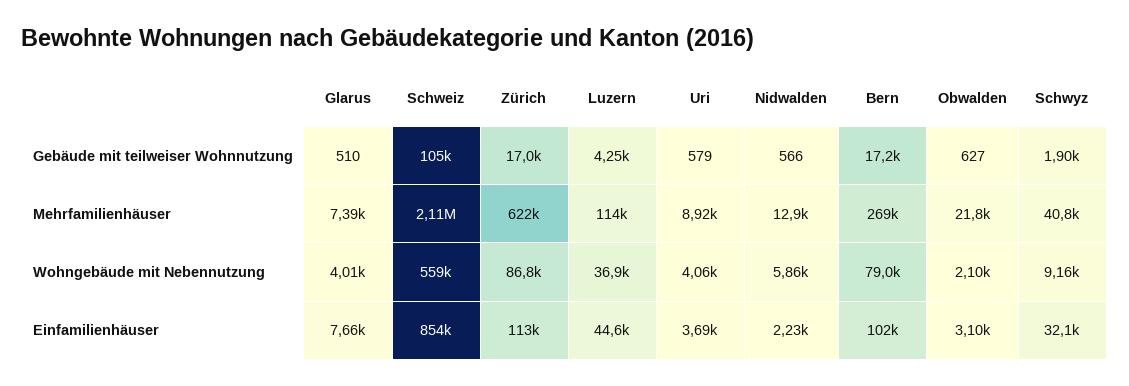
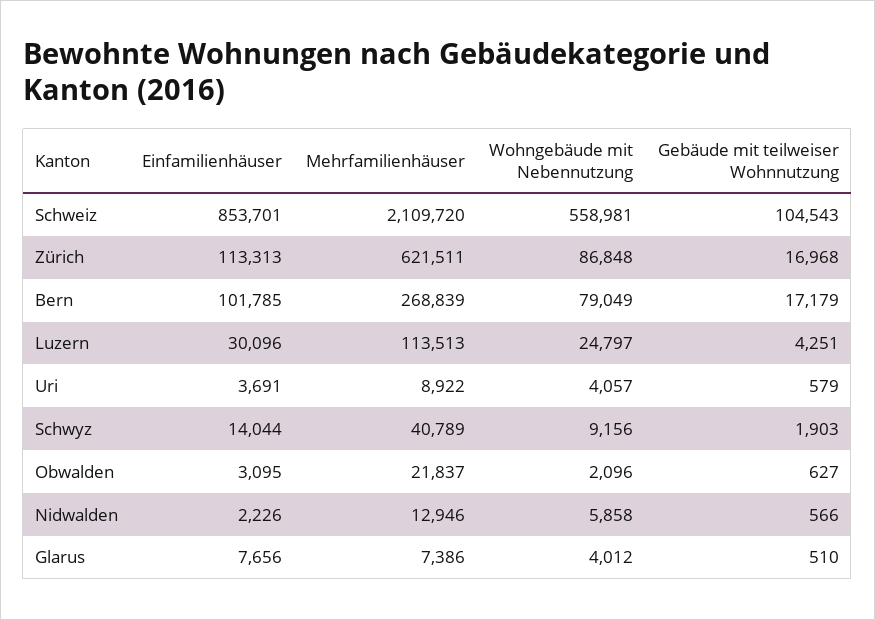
  {
    "Glarus": {
      "Gebäude mit teilweiser Wohnnutzung": 510,
      "Mehrfamilienhäuser": 7386,
      "Wohngebäude mit Nebennutzung": 4012,
      "Einfamilienhäuser": 7656
    },
    "Schweiz": {
      "Gebäude mit teilweiser Wohnnutzung": 104543,
      "Mehrfamilienhäuser": 2109720,
      "Wohngebäude mit Nebennutzung": 558981,
      "Einfamilienhäuser": 853701
    },
    "Zürich": {
      "Gebäude mit teilweiser Wohnnutzung": 16968,
      "Mehrfamilienhäuser": 621511,
      "Wohngebäude mit Nebennutzung": 86848,
      "Einfamilienhäuser": 113313
    },
    "Luzern": {
      "Gebäude mit teilweiser Wohnnutzung": 4251,
      "Mehrfamilienhäuser": 113513,
-     "Wohngebäude mit Nebennutzung": 36900,
+     "Wohngebäude mit Nebennutzung": 24797,
-     "Einfamilienhäuser": 44600
+     "Einfamilienhäuser": 30096
    },
    "Uri": {
      "Gebäude mit teilweiser Wohnnutzung": 579,
      "Mehrfamilienhäuser": 8922,
      "Wohngebäude mit Nebennutzung": 4057,
      "Einfamilienhäuser": 3691
    },
    "Nidwalden": {
      "Gebäude mit teilweiser Wohnnutzung": 566,
      "Mehrfamilienhäuser": 12946,
      "Wohngebäude mit Nebennutzung": 5858,
      "Einfamilienhäuser": 2226
    },
    "Bern": {
      "Gebäude mit teilweiser Wohnnutzung": 17179,
      "Mehrfamilienhäuser": 268839,
      "Wohngebäude mit Nebennutzung": 79049,
      "Einfamilienhäuser": 101785
    },
    "Obwalden": {
      "Gebäude mit teilweiser Wohnnutzung": 627,
      "Mehrfamilienhäuser": 21837,
      "Wohngebäude mit Nebennutzung": 2096,
      "Einfamilienhäuser": 3095
    },
    "Schwyz": {
      "Gebäude mit teilweiser Wohnnutzung": 1903,
      "Mehrfamilienhäuser": 40789,
      "Wohngebäude mit Nebennutzung": 9156,
-     "Einfamilienhäuser": 32100
+     "Einfamilienhäuser": 14044
    }
  }

